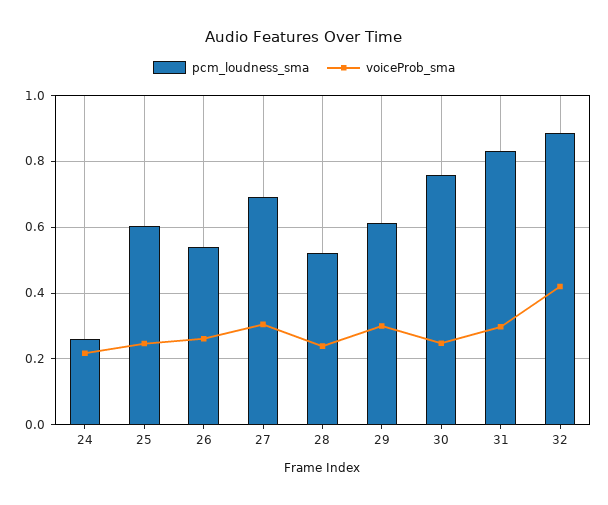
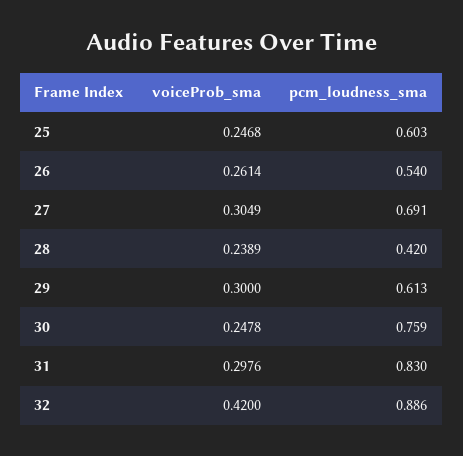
  {
    "pcm_loudness_sma": {
-     "24": 0.26,
      "25": 0.603,
      "26": 0.54,
      "27": 0.691,
-     "28": 0.52,
+     "28": 0.42,
      "29": 0.613,
      "30": 0.759,
      "31": 0.83,
      "32": 0.886
    },
    "voiceProb_sma": {
-     "24": 0.22,
      "25": 0.2468,
      "26": 0.2614,
      "27": 0.3049,
      "28": 0.2389,
      "29": 0.3,
      "30": 0.2478,
      "31": 0.2976,
      "32": 0.42
    }
  }

